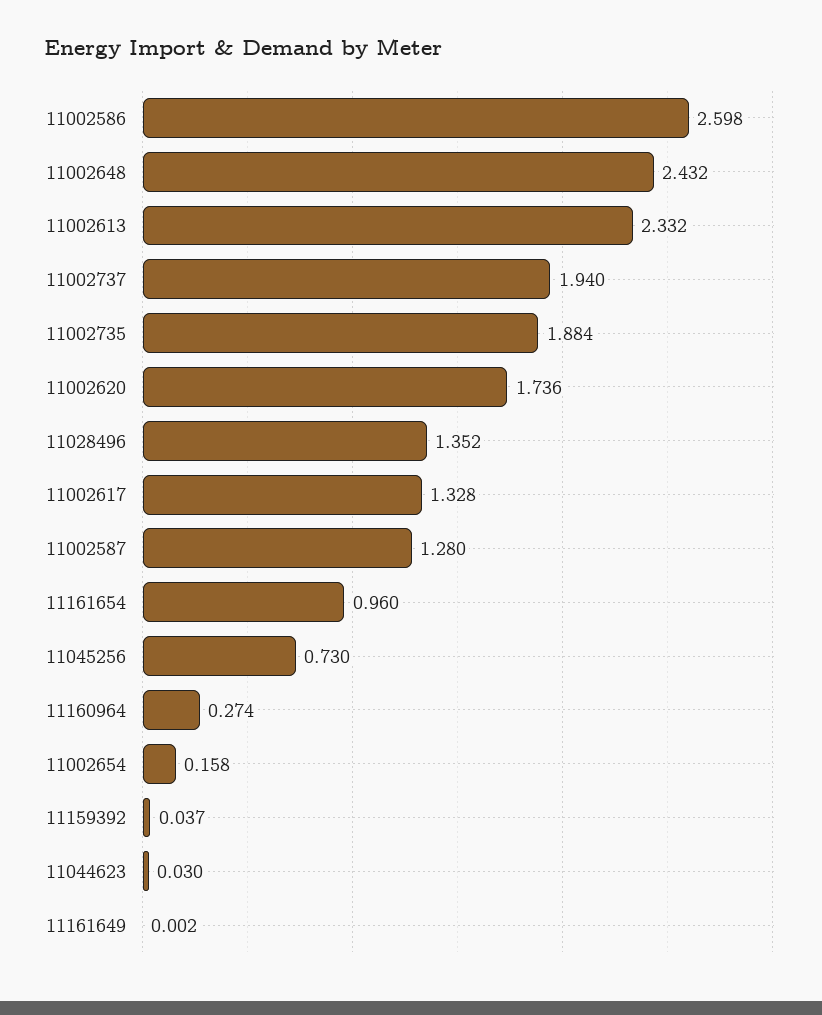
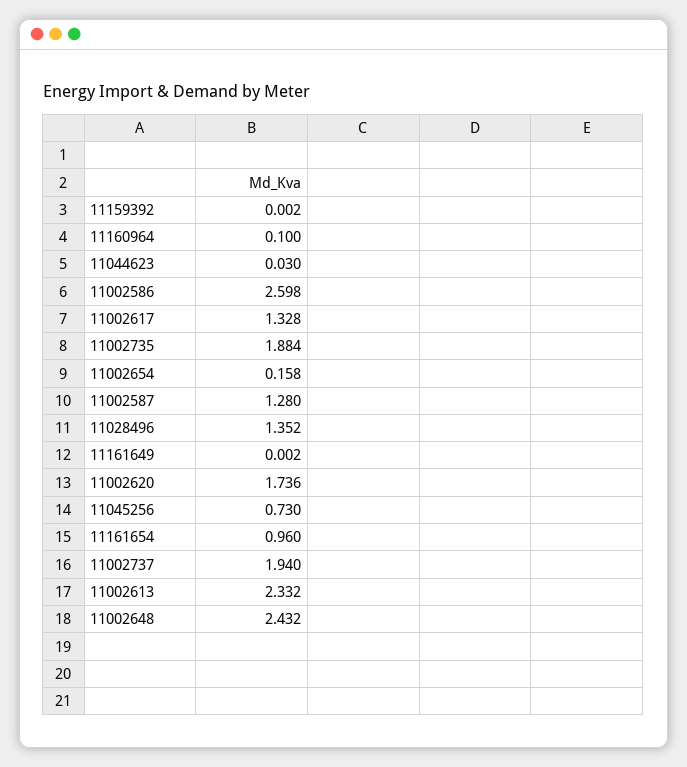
  {
    "11002586": 2.598,
    "11002648": 2.432,
    "11002613": 2.332,
    "11002737": 1.94,
    "11002735": 1.884,
    "11002620": 1.736,
    "11028496": 1.352,
    "11002617": 1.328,
    "11002587": 1.28,
    "11161654": 0.96,
    "11045256": 0.73,
-   "11160964": 0.274,
+   "11160964": 0.1,
    "11002654": 0.158,
-   "11159392": 0.037,
+   "11159392": 0.002,
    "11044623": 0.03,
    "11161649": 0.002
  }

